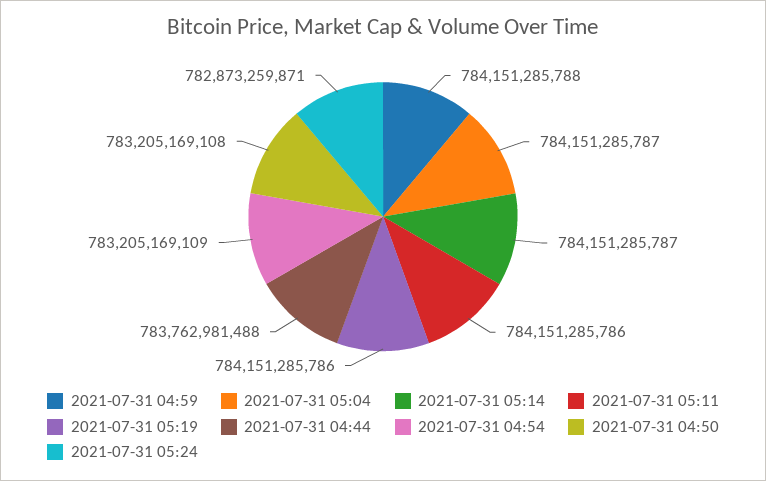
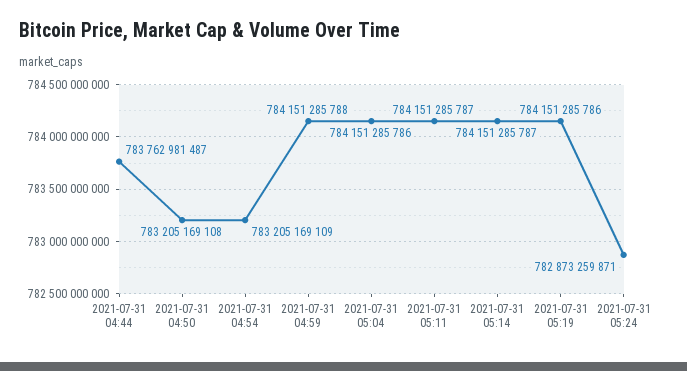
  {
    "2021-07-31 04:59": 784151285788,
-   "2021-07-31 05:04": 784151285787,
+   "2021-07-31 05:04": 784151285786,
    "2021-07-31 05:14": 784151285787,
-   "2021-07-31 05:11": 784151285786,
+   "2021-07-31 05:11": 784151285787,
    "2021-07-31 05:19": 784151285786,
-   "2021-07-31 04:44": 783762981488,
+   "2021-07-31 04:44": 783762981487,
    "2021-07-31 04:54": 783205169109,
    "2021-07-31 04:50": 783205169108,
    "2021-07-31 05:24": 782873259871
  }

